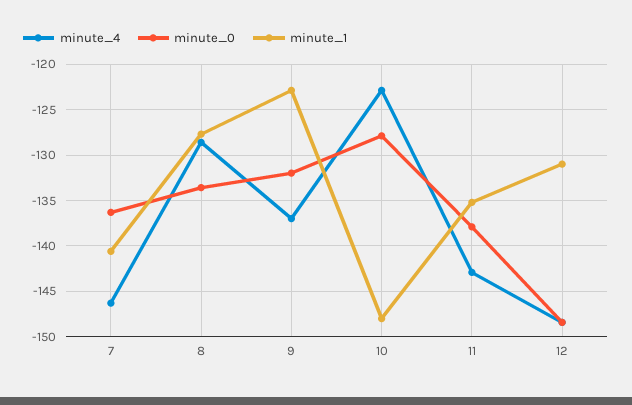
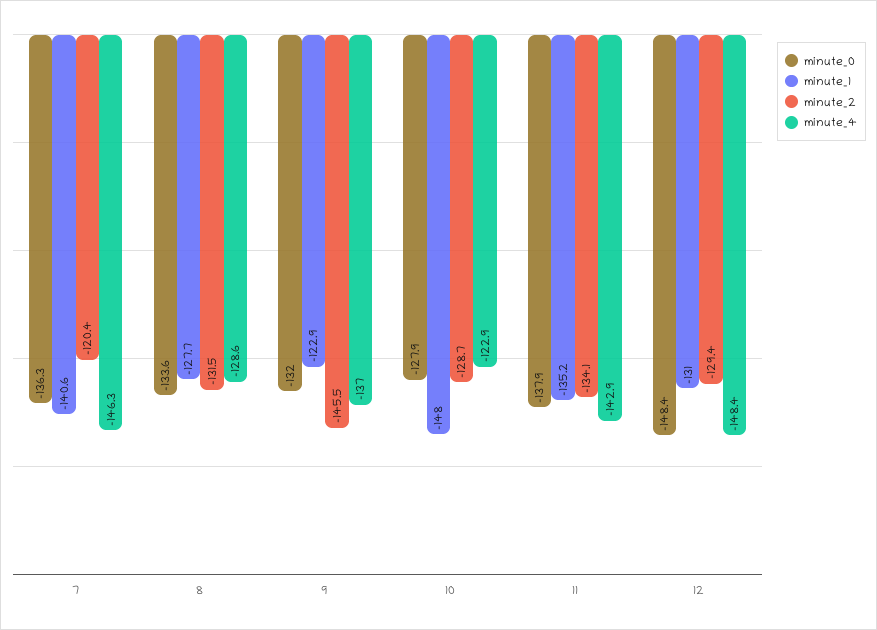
  {
    "minute_4": {
      "7": -146.3,
      "8": -128.6,
      "9": -137,
      "10": -122.9,
      "11": -142.9,
      "12": -148.4
    },
    "minute_0": {
      "7": -136.3,
      "8": -133.6,
      "9": -132,
      "10": -127.9,
      "11": -137.9,
      "12": -148.4
    },
    "minute_1": {
      "7": -140.6,
      "8": -127.7,
      "9": -122.9,
      "10": -148,
      "11": -135.2,
      "12": -131
-   }
+   },
+   "minute_2": {
+     "7": -120.4,
+     "8": -131.5,
+     "9": -145.5,
+     "10": -128.7,
+     "11": -134.1,
+     "12": -129.4
+   }
  }

